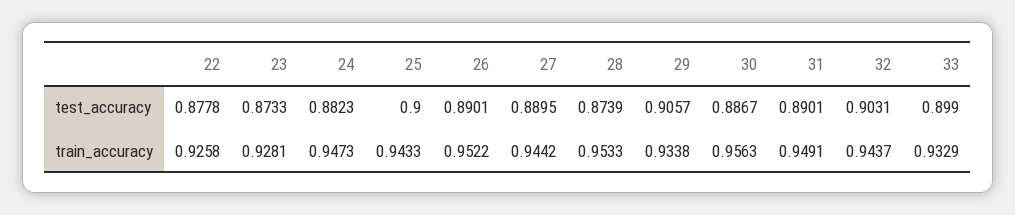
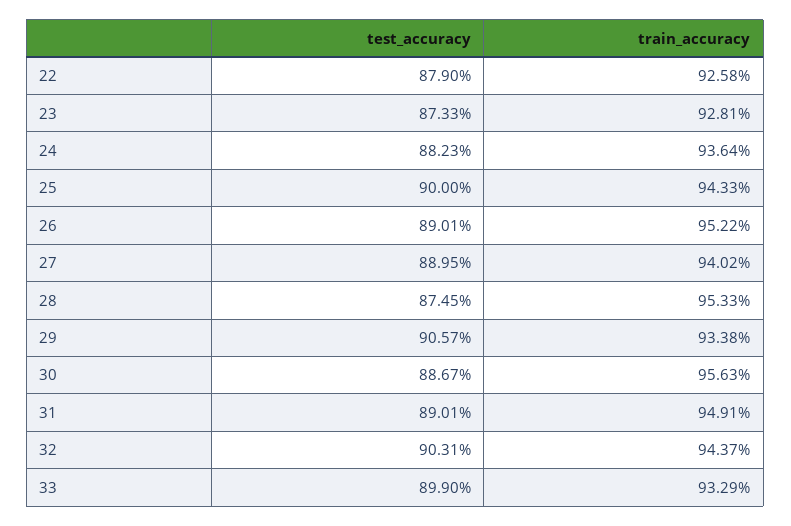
  {
    "22": {
-     "test_accuracy": 0.8778,
+     "test_accuracy": 0.879,
      "train_accuracy": 0.9258
    },
    "23": {
      "test_accuracy": 0.8733,
      "train_accuracy": 0.9281
    },
    "24": {
      "test_accuracy": 0.8823,
-     "train_accuracy": 0.9473
+     "train_accuracy": 0.9364
    },
    "25": {
      "test_accuracy": 0.9,
      "train_accuracy": 0.9433
    },
    "26": {
      "test_accuracy": 0.8901,
      "train_accuracy": 0.9522
    },
    "27": {
      "test_accuracy": 0.8895,
-     "train_accuracy": 0.9442
+     "train_accuracy": 0.9402
    },
    "28": {
-     "test_accuracy": 0.8739,
+     "test_accuracy": 0.8745,
      "train_accuracy": 0.9533
    },
    "29": {
      "test_accuracy": 0.9057,
      "train_accuracy": 0.9338
    },
    "30": {
      "test_accuracy": 0.8867,
      "train_accuracy": 0.9563
    },
    "31": {
      "test_accuracy": 0.8901,
      "train_accuracy": 0.9491
    },
    "32": {
      "test_accuracy": 0.9031,
      "train_accuracy": 0.9437
    },
    "33": {
      "test_accuracy": 0.899,
      "train_accuracy": 0.9329
    }
  }

